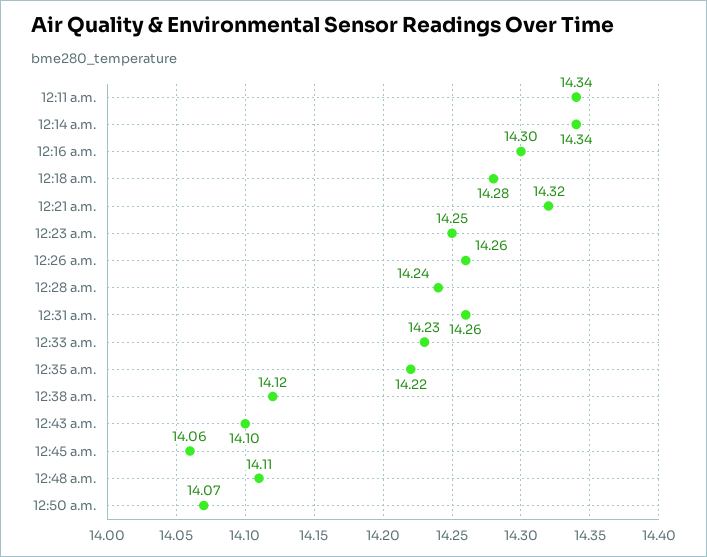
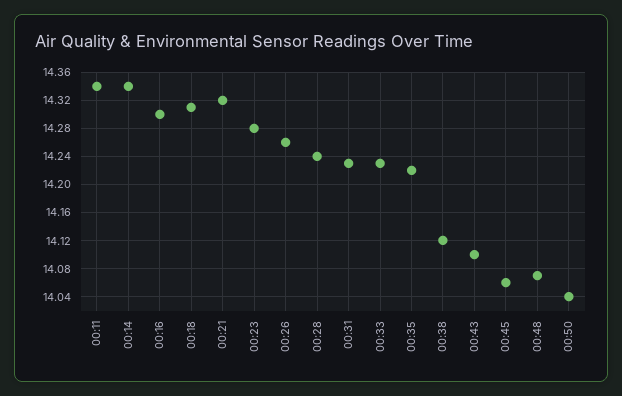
  {
    "12:11 a.m.": 14.34,
    "12:14 a.m.": 14.34,
    "12:16 a.m.": 14.3,
-   "12:18 a.m.": 14.28,
+   "12:18 a.m.": 14.31,
    "12:21 a.m.": 14.32,
-   "12:23 a.m.": 14.25,
+   "12:23 a.m.": 14.28,
    "12:26 a.m.": 14.26,
    "12:28 a.m.": 14.24,
-   "12:31 a.m.": 14.26,
+   "12:31 a.m.": 14.23,
    "12:33 a.m.": 14.23,
    "12:35 a.m.": 14.22,
    "12:38 a.m.": 14.12,
    "12:43 a.m.": 14.1,
    "12:45 a.m.": 14.06,
-   "12:48 a.m.": 14.11,
+   "12:48 a.m.": 14.07,
-   "12:50 a.m.": 14.07
+   "12:50 a.m.": 14.04
  }

